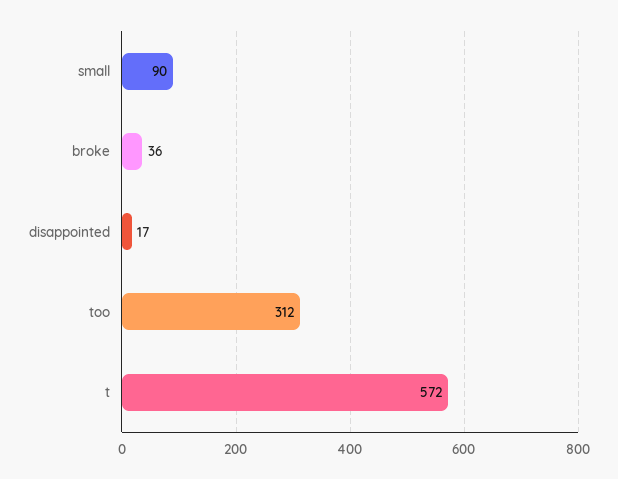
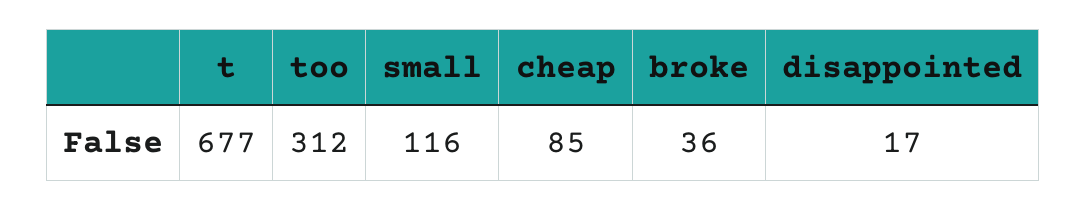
  {
-   "small": 90,
+   "small": 116,
    "broke": 36,
    "disappointed": 17,
    "too": 312,
-   "t": 572
+   "t": 677,
+   "cheap": 85
  }

